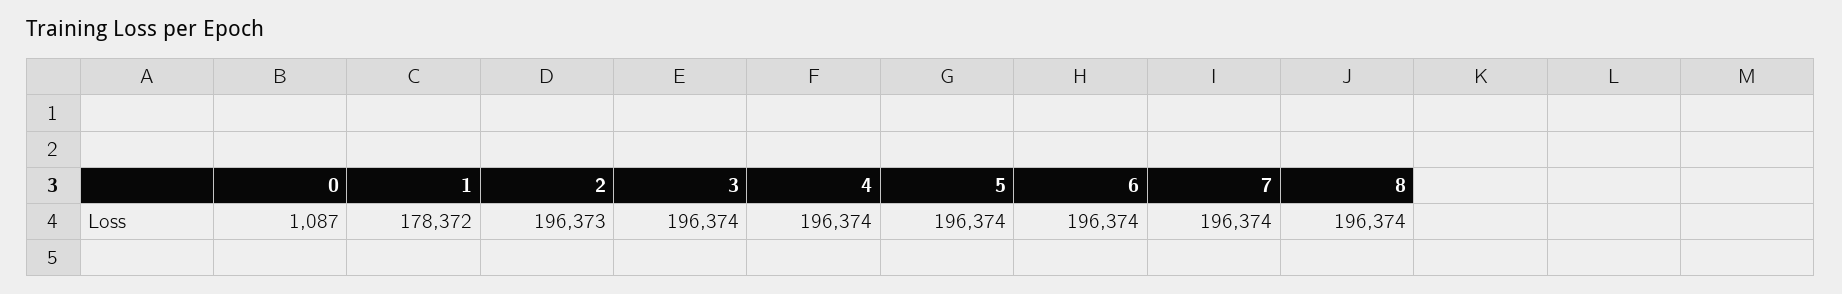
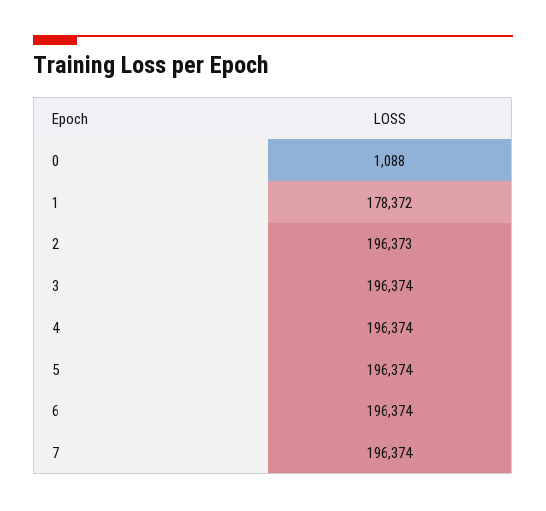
  {
-   "0": 1087,
+   "0": 1088,
    "1": 178372,
    "2": 196373,
    "3": 196374,
    "4": 196374,
    "5": 196374,
    "6": 196374,
-   "7": 196374,
+   "7": 196374
-   "8": 196374
  }

